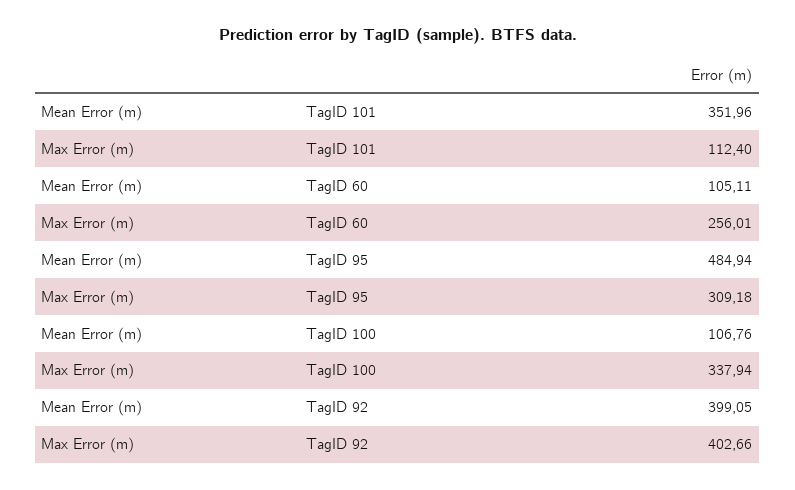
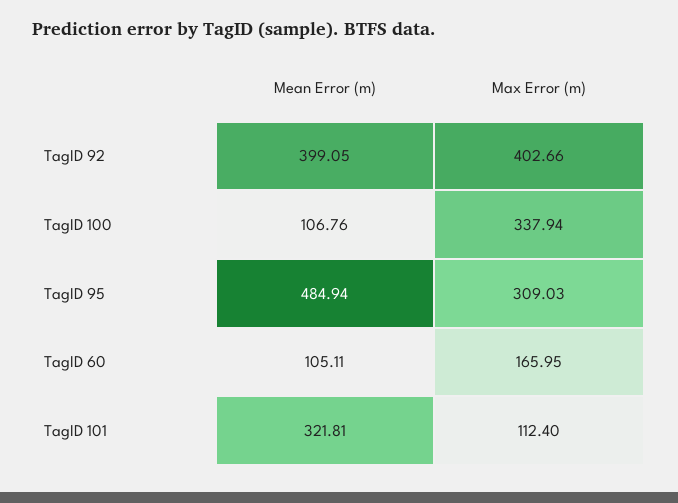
  {
    "Mean Error (m)": {
-     "TagID 101": 351.96,
+     "TagID 101": 321.81,
      "TagID 60": 105.11,
      "TagID 95": 484.94,
      "TagID 100": 106.76,
      "TagID 92": 399.05
    },
    "Max Error (m)": {
      "TagID 101": 112.4,
-     "TagID 60": 256.01,
+     "TagID 60": 165.95,
-     "TagID 95": 309.18,
+     "TagID 95": 309.03,
      "TagID 100": 337.94,
      "TagID 92": 402.66
    }
  }

